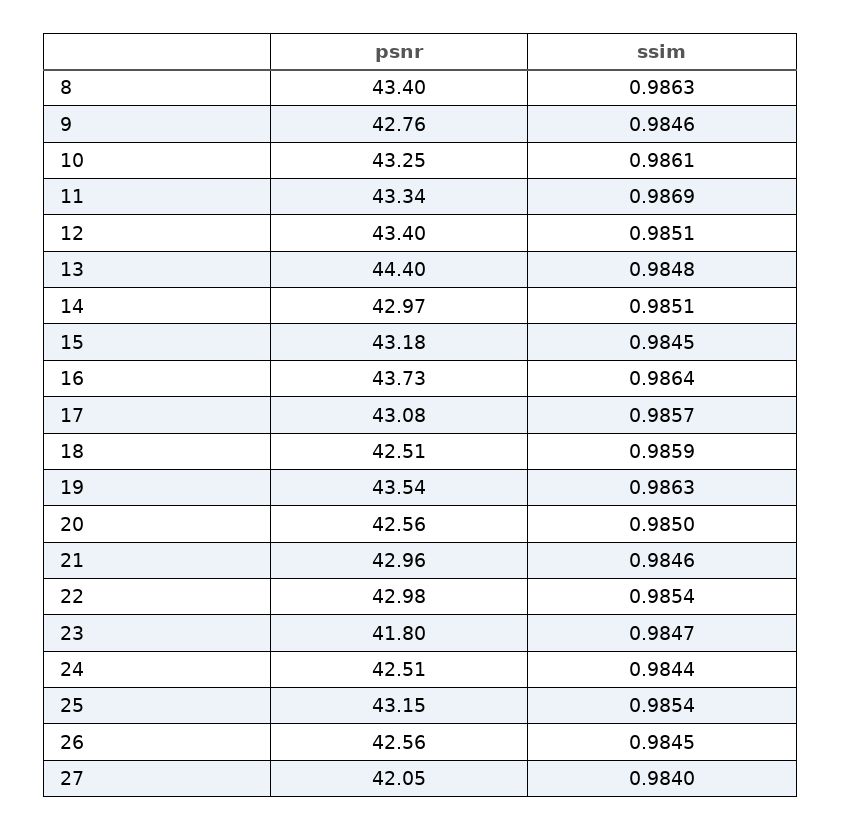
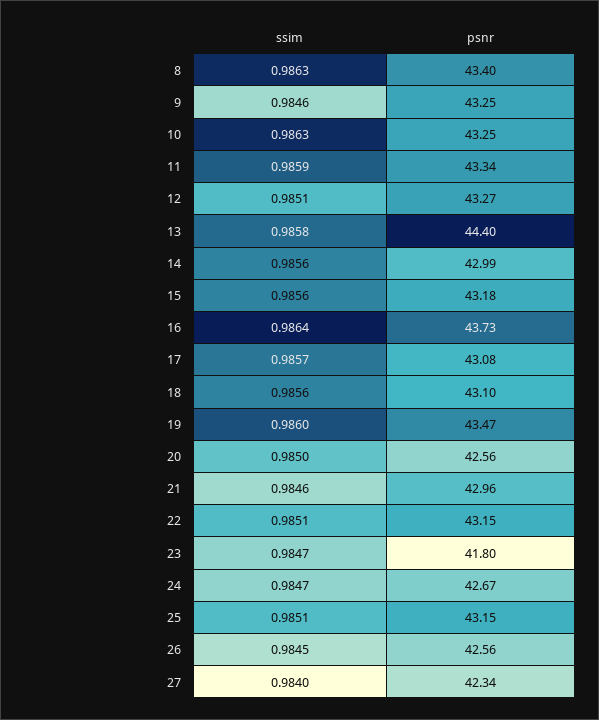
  {
    "psnr": {
      "8": 43.4,
-     "9": 42.76,
+     "9": 43.25,
      "10": 43.25,
      "11": 43.34,
-     "12": 43.4,
+     "12": 43.27,
      "13": 44.4,
-     "14": 42.97,
+     "14": 42.99,
      "15": 43.18,
      "16": 43.73,
      "17": 43.08,
-     "18": 42.51,
+     "18": 43.1,
-     "19": 43.54,
+     "19": 43.47,
      "20": 42.56,
      "21": 42.96,
-     "22": 42.98,
+     "22": 43.15,
      "23": 41.8,
-     "24": 42.51,
+     "24": 42.67,
      "25": 43.15,
      "26": 42.56,
-     "27": 42.05
+     "27": 42.34
    },
    "ssim": {
      "8": 0.9863,
      "9": 0.9846,
-     "10": 0.9861,
+     "10": 0.9863,
-     "11": 0.9869,
+     "11": 0.9859,
      "12": 0.9851,
-     "13": 0.9848,
+     "13": 0.9858,
-     "14": 0.9851,
+     "14": 0.9856,
-     "15": 0.9845,
+     "15": 0.9856,
      "16": 0.9864,
      "17": 0.9857,
-     "18": 0.9859,
+     "18": 0.9856,
-     "19": 0.9863,
+     "19": 0.986,
      "20": 0.985,
      "21": 0.9846,
-     "22": 0.9854,
+     "22": 0.9851,
      "23": 0.9847,
-     "24": 0.9844,
+     "24": 0.9847,
-     "25": 0.9854,
+     "25": 0.9851,
      "26": 0.9845,
      "27": 0.984
    }
  }

